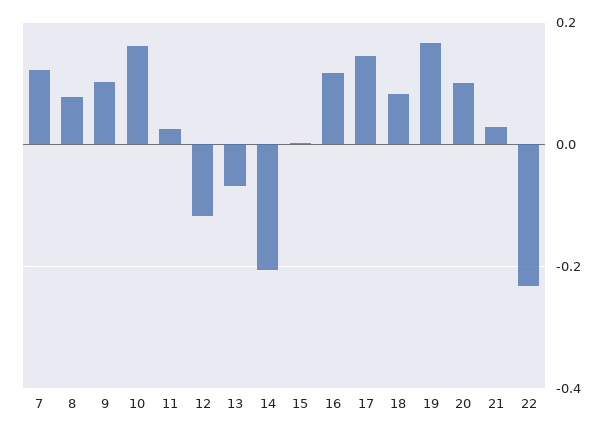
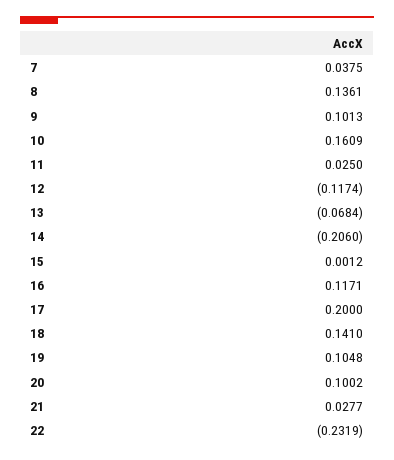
  {
-   "7": 0.12,
+   "7": 0.0375,
-   "8": 0.08,
+   "8": 0.1361,
    "9": 0.1013,
    "10": 0.1609,
    "11": 0.025,
    "12": -0.1174,
    "13": -0.0684,
    "14": -0.206,
    "15": 0.0012,
    "16": 0.1171,
-   "17": 0.14,
+   "17": 0.2,
-   "18": 0.08,
+   "18": 0.141,
-   "19": 0.16,
+   "19": 0.1048,
    "20": 0.1002,
    "21": 0.0277,
    "22": -0.2319
  }

